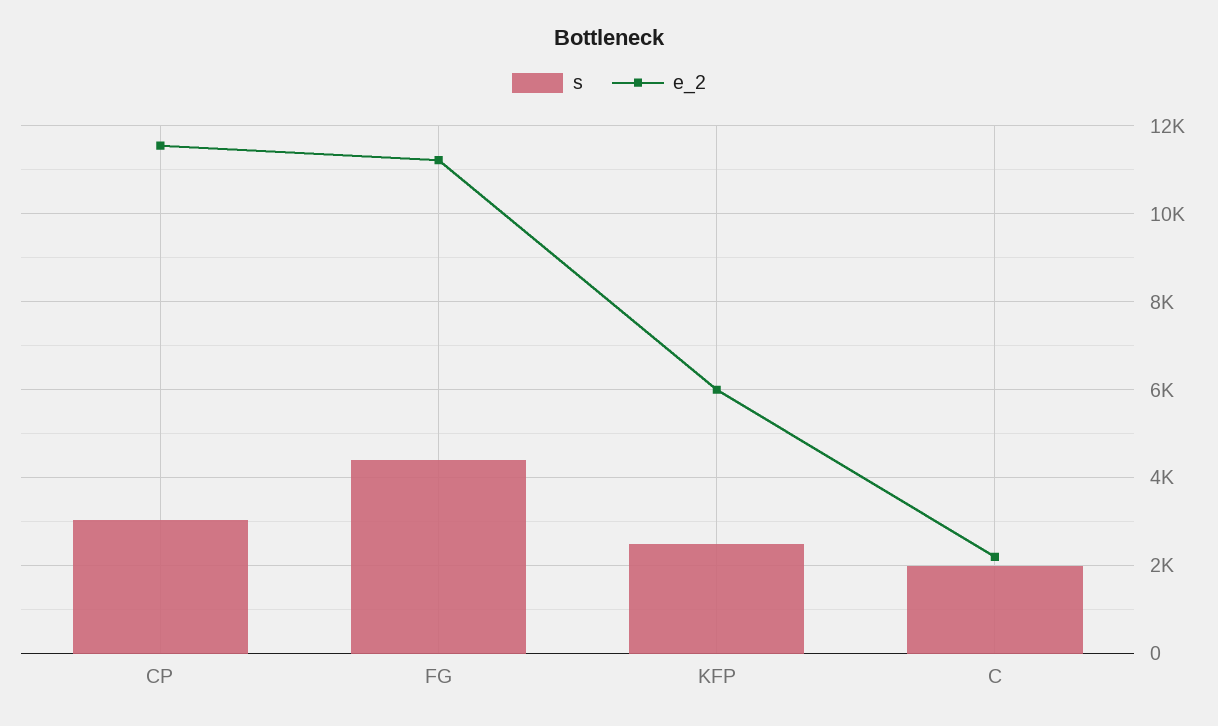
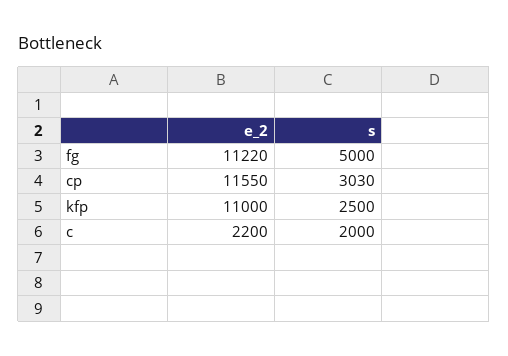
  {
    "s": {
      "CP": 3030,
-     "FG": 4400,
+     "FG": 5000,
      "KFP": 2500,
      "C": 2000
    },
    "e_2": {
      "CP": 11550,
      "FG": 11220,
-     "KFP": 6000,
+     "KFP": 11000,
      "C": 2200
    }
  }

